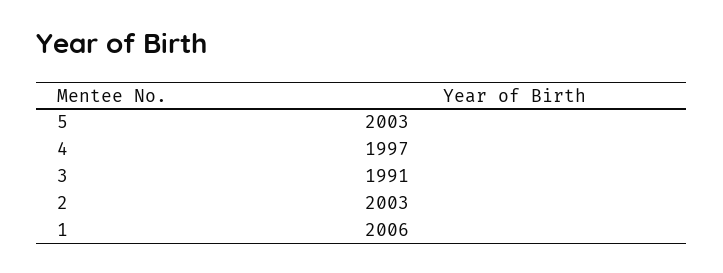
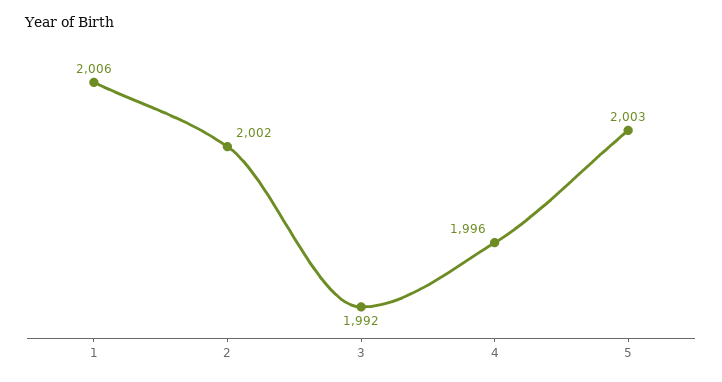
  {
    "5": 2003,
-   "4": 1997,
+   "4": 1996,
-   "3": 1991,
+   "3": 1992,
-   "2": 2003,
+   "2": 2002,
    "1": 2006
  }

